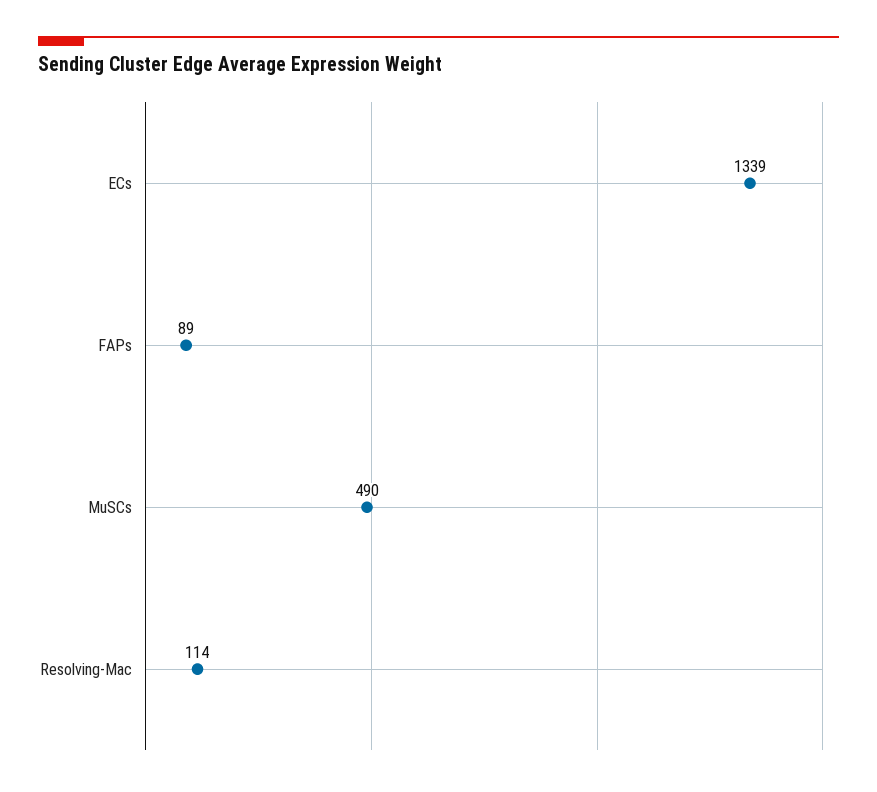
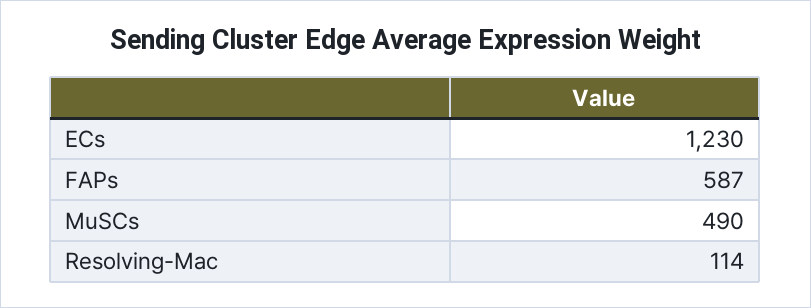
  {
-   "ECs": 1339,
+   "ECs": 1230,
-   "FAPs": 89,
+   "FAPs": 587,
    "MuSCs": 490,
    "Resolving-Mac": 114
  }

